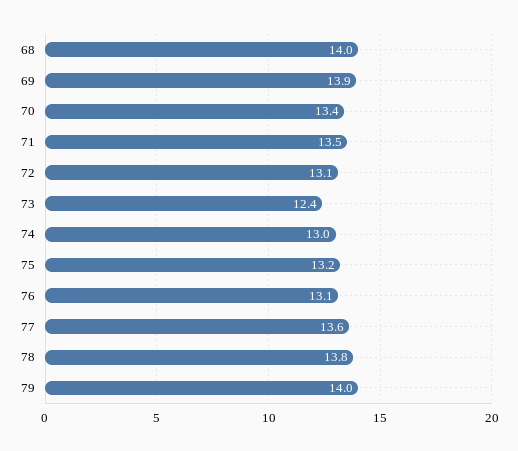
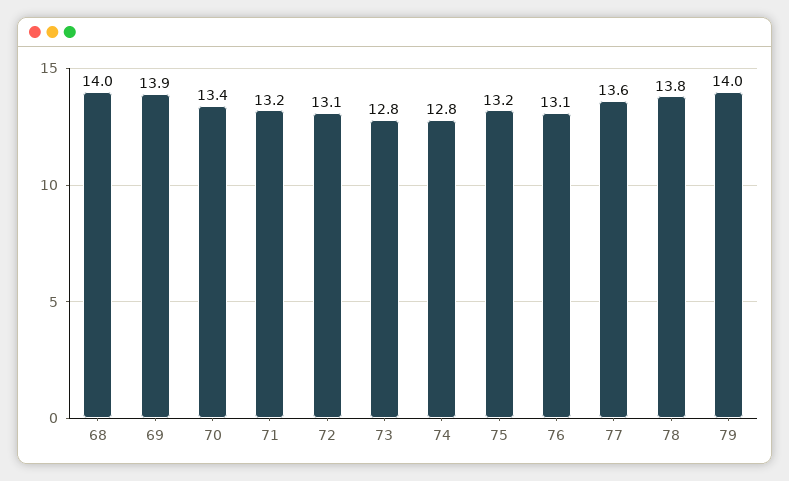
  {
    "68": 14,
    "69": 13.9,
    "70": 13.4,
-   "71": 13.5,
+   "71": 13.2,
    "72": 13.1,
-   "73": 12.4,
+   "73": 12.8,
-   "74": 13,
+   "74": 12.8,
    "75": 13.2,
    "76": 13.1,
    "77": 13.6,
    "78": 13.8,
    "79": 14
  }

